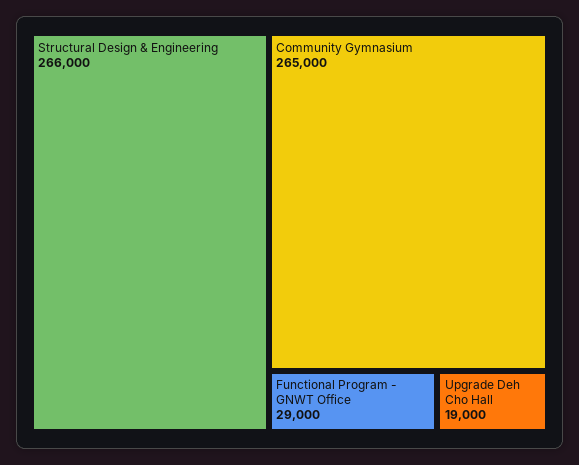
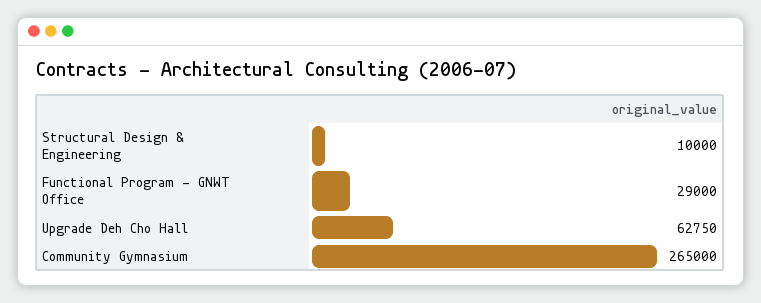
  {
-   "Structural Design & Engineering": 266000,
+   "Structural Design & Engineering": 10000,
    "Community Gymnasium": 265000,
    "Functional Program - GNWT Office": 29000,
-   "Upgrade Deh Cho Hall": 19000
+   "Upgrade Deh Cho Hall": 62750
  }

